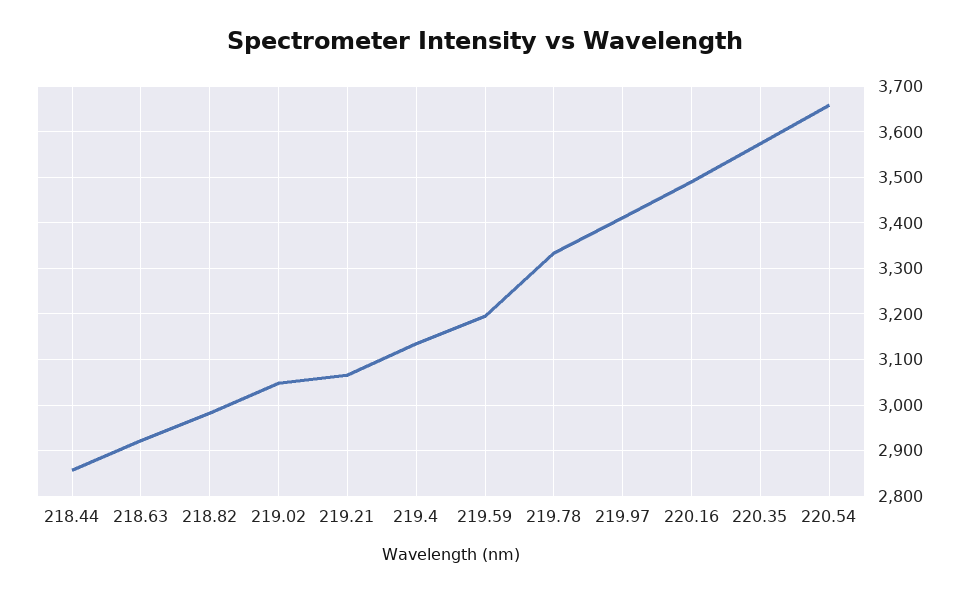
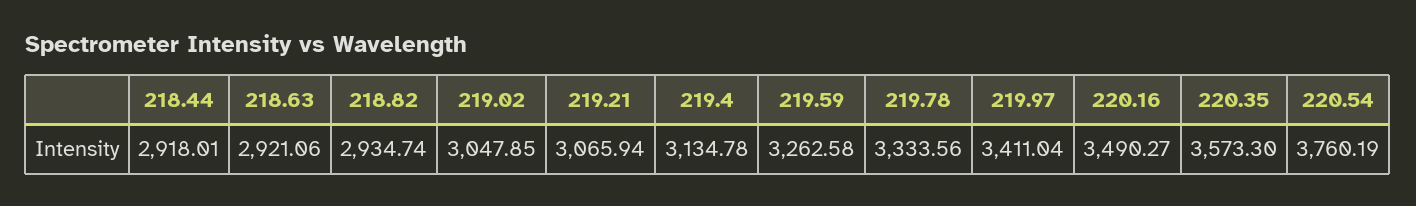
  {
-   "218.44": 2860,
+   "218.44": 2918.01,
    "218.63": 2921.06,
-   "218.82": 2980,
+   "218.82": 2934.74,
    "219.02": 3047.85,
    "219.21": 3065.94,
    "219.4": 3134.78,
-   "219.59": 3200,
+   "219.59": 3262.58,
    "219.78": 3333.56,
    "219.97": 3411.04,
    "220.16": 3490.27,
    "220.35": 3573.3,
-   "220.54": 3660
+   "220.54": 3760.19
  }

